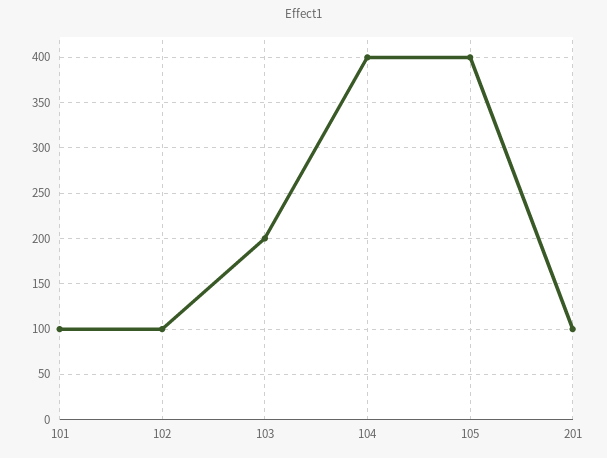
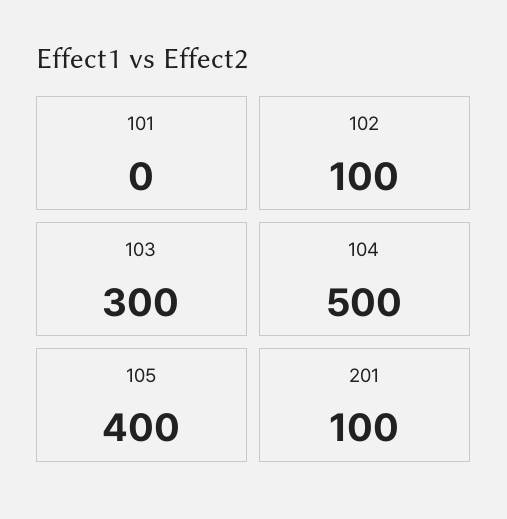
  {
-   "101": 100,
+   "101": 0,
    "102": 100,
-   "103": 200,
+   "103": 300,
-   "104": 400,
+   "104": 500,
    "105": 400,
    "201": 100
  }

